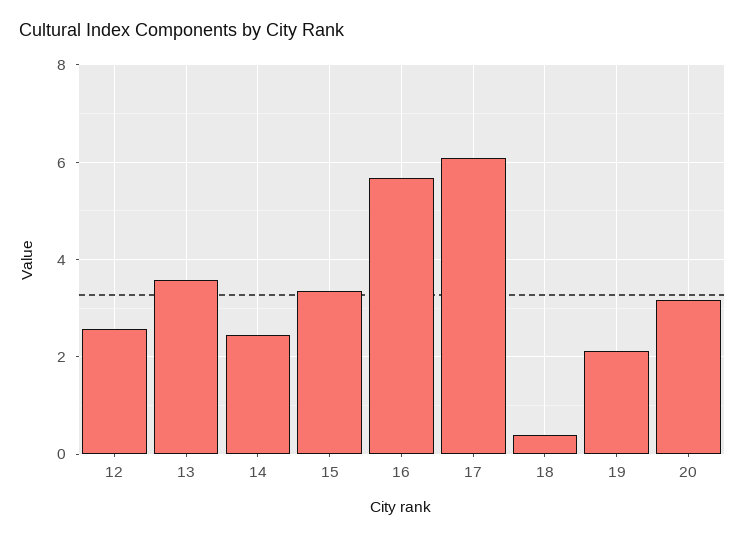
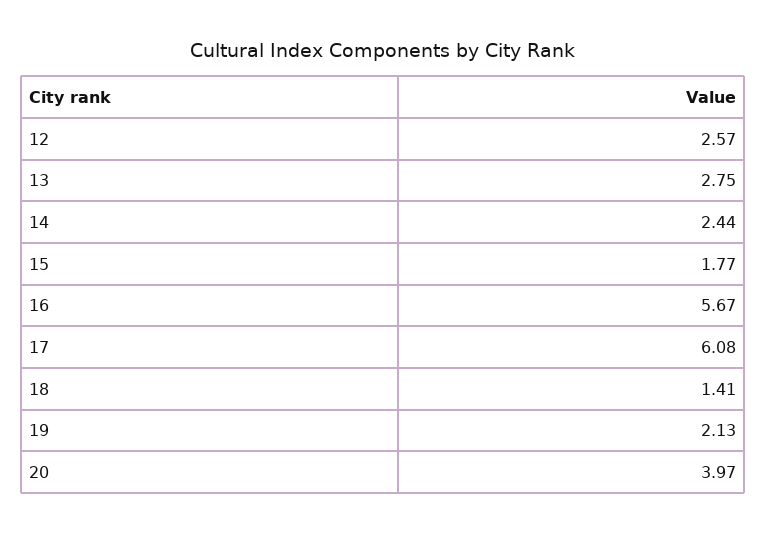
  {
    "12": 2.57,
-   "13": 3.6,
+   "13": 2.75,
    "14": 2.44,
-   "15": 3.4,
+   "15": 1.77,
    "16": 5.67,
    "17": 6.08,
-   "18": 0.4,
+   "18": 1.41,
    "19": 2.13,
-   "20": 3.2
+   "20": 3.97
  }

